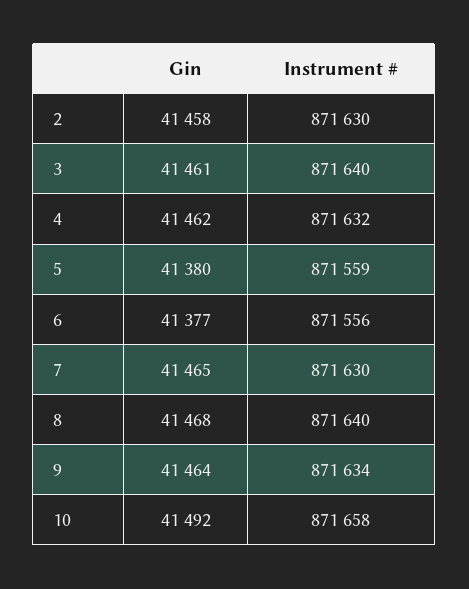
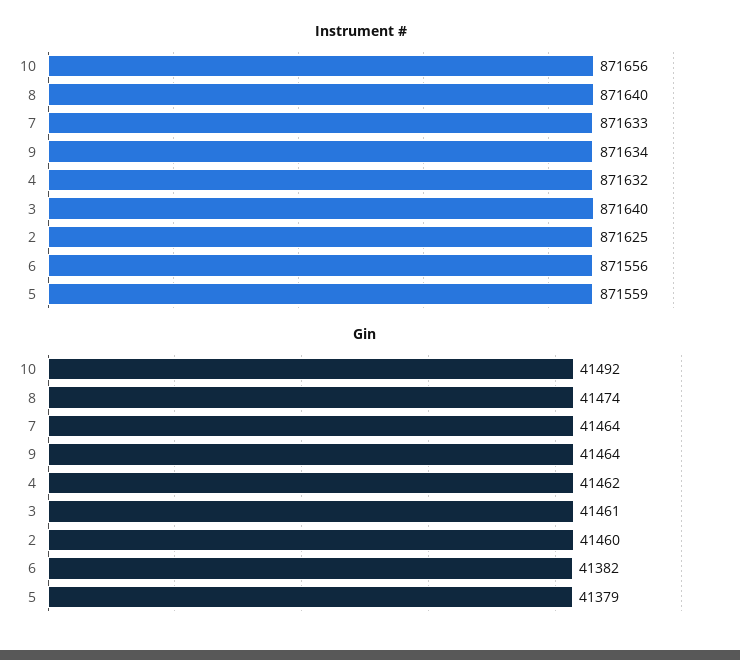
  {
    "Gin": {
-     "2": 41458,
+     "2": 41460,
      "3": 41461,
      "4": 41462,
-     "5": 41380,
+     "5": 41379,
-     "6": 41377,
+     "6": 41382,
-     "7": 41465,
+     "7": 41464,
-     "8": 41468,
+     "8": 41474,
      "9": 41464,
      "10": 41492
    },
    "Instrument #": {
-     "2": 871630,
+     "2": 871625,
      "3": 871640,
      "4": 871632,
      "5": 871559,
      "6": 871556,
-     "7": 871630,
+     "7": 871633,
      "8": 871640,
      "9": 871634,
-     "10": 871658
+     "10": 871656
    }
  }

